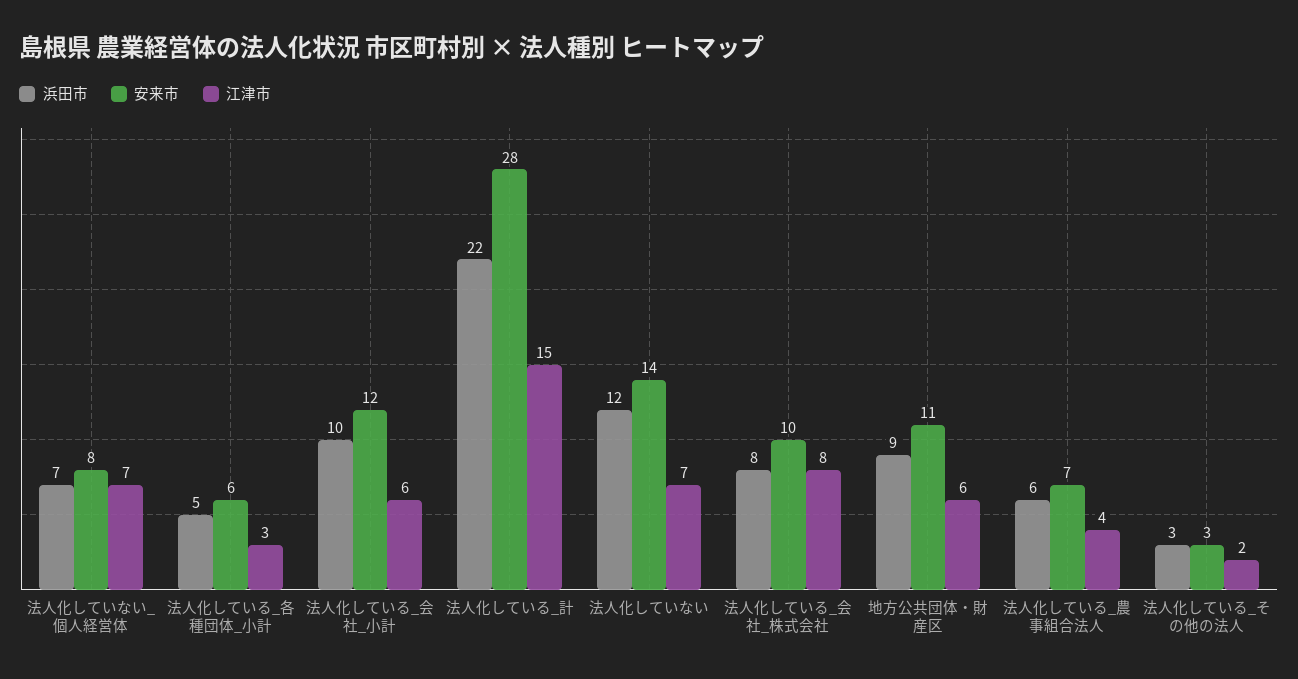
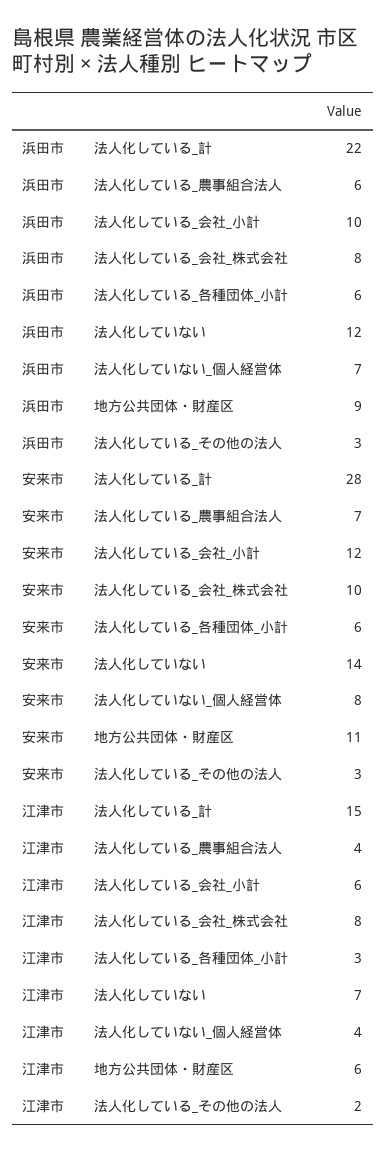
  {
    "浜田市": {
      "法人化していない_個人経営体": 7,
-     "法人化している_各種団体_小計": 5,
+     "法人化している_各種団体_小計": 6,
      "法人化している_会社_小計": 10,
      "法人化している_計": 22,
      "法人化していない": 12,
      "法人化している_会社_株式会社": 8,
      "地方公共団体・財産区": 9,
      "法人化している_農事組合法人": 6,
      "法人化している_その他の法人": 3
    },
    "安来市": {
      "法人化していない_個人経営体": 8,
      "法人化している_各種団体_小計": 6,
      "法人化している_会社_小計": 12,
      "法人化している_計": 28,
      "法人化していない": 14,
      "法人化している_会社_株式会社": 10,
      "地方公共団体・財産区": 11,
      "法人化している_農事組合法人": 7,
      "法人化している_その他の法人": 3
    },
    "江津市": {
-     "法人化していない_個人経営体": 7,
+     "法人化していない_個人経営体": 4,
      "法人化している_各種団体_小計": 3,
      "法人化している_会社_小計": 6,
      "法人化している_計": 15,
      "法人化していない": 7,
      "法人化している_会社_株式会社": 8,
      "地方公共団体・財産区": 6,
      "法人化している_農事組合法人": 4,
      "法人化している_その他の法人": 2
    }
  }

